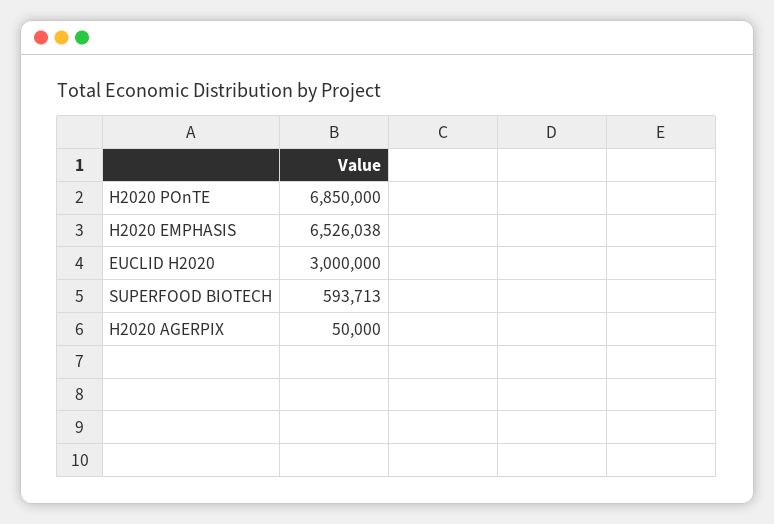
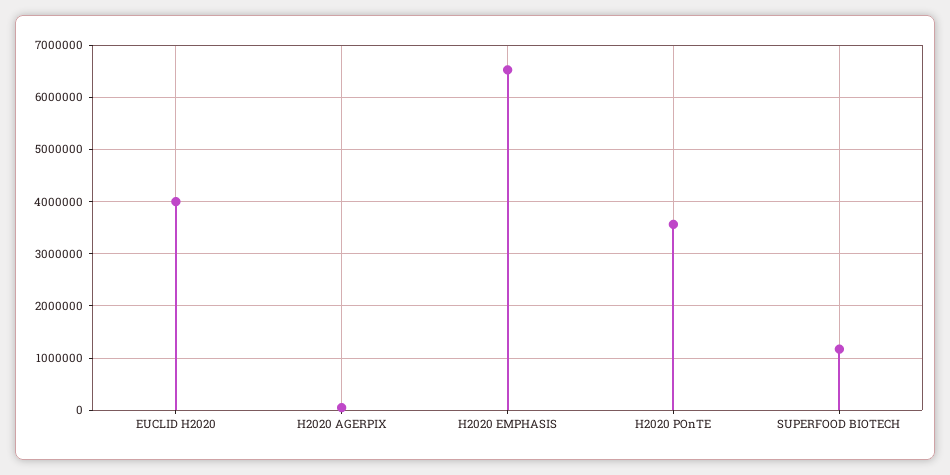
  {
-   "H2020 POnTE": 6850000,
+   "H2020 POnTE": 3600000,
    "H2020 EMPHASIS": 6526038,
-   "EUCLID H2020": 3000000,
+   "EUCLID H2020": 4000000,
-   "SUPERFOOD BIOTECH": 593713,
+   "SUPERFOOD BIOTECH": 1200000,
    "H2020 AGERPIX": 50000
  }

